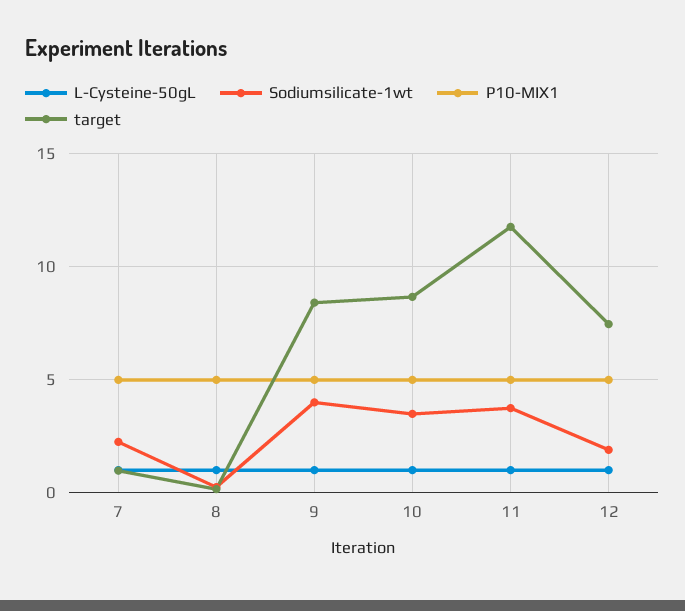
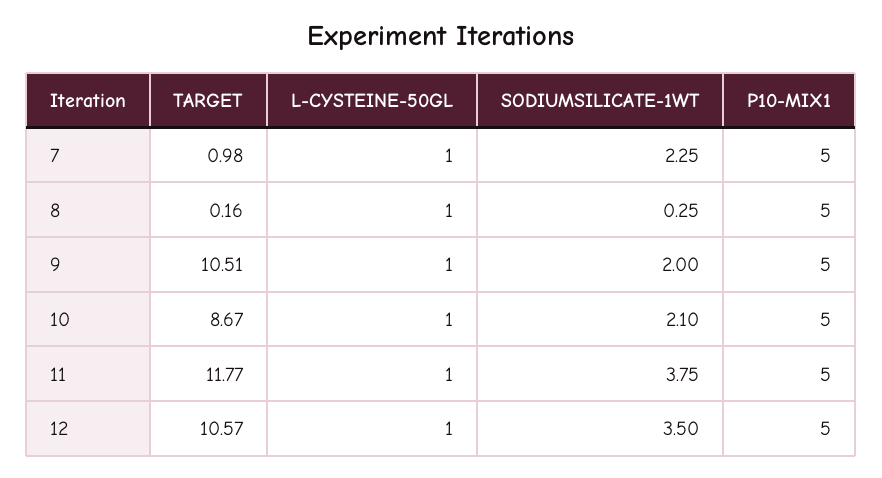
  {
    "L-Cysteine-50gL": {
      "7": 1,
      "8": 1,
      "9": 1,
      "10": 1,
      "11": 1,
      "12": 1
    },
    "Sodiumsilicate-1wt": {
      "7": 2.25,
      "8": 0.25,
-     "9": 4,
+     "9": 2,
-     "10": 3.5,
+     "10": 2.1,
      "11": 3.75,
-     "12": 2
+     "12": 3.5
    },
    "P10-MIX1": {
      "7": 5,
      "8": 5,
      "9": 5,
      "10": 5,
      "11": 5,
      "12": 5
    },
    "target": {
      "7": 0.98,
      "8": 0.16,
-     "9": 8.5,
+     "9": 10.51,
      "10": 8.67,
      "11": 11.77,
-     "12": 7.5
+     "12": 10.57
    }
  }

